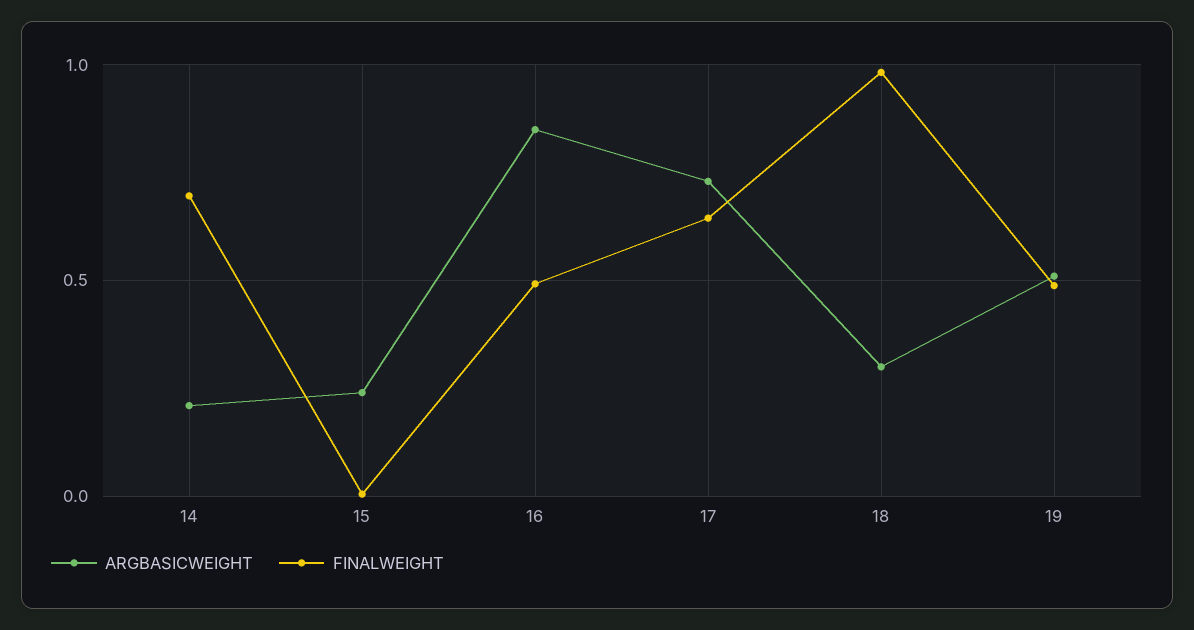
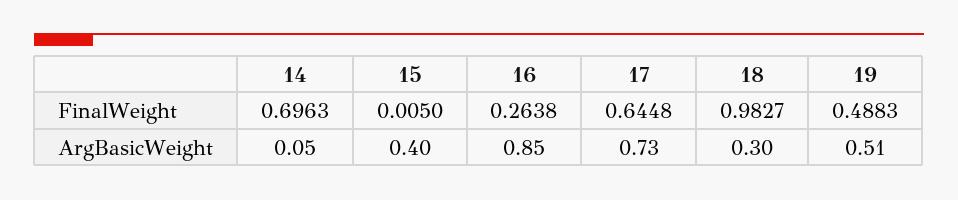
  {
    "ARGBASICWEIGHT": {
-     "14": 0.2,
+     "14": 0.05,
-     "15": 0.25,
+     "15": 0.4,
      "16": 0.85,
      "17": 0.73,
      "18": 0.3,
      "19": 0.51
    },
    "FINALWEIGHT": {
      "14": 0.6963,
      "15": 0.005,
-     "16": 0.5,
+     "16": 0.2638,
      "17": 0.6448,
      "18": 0.9827,
      "19": 0.4883
    }
  }

